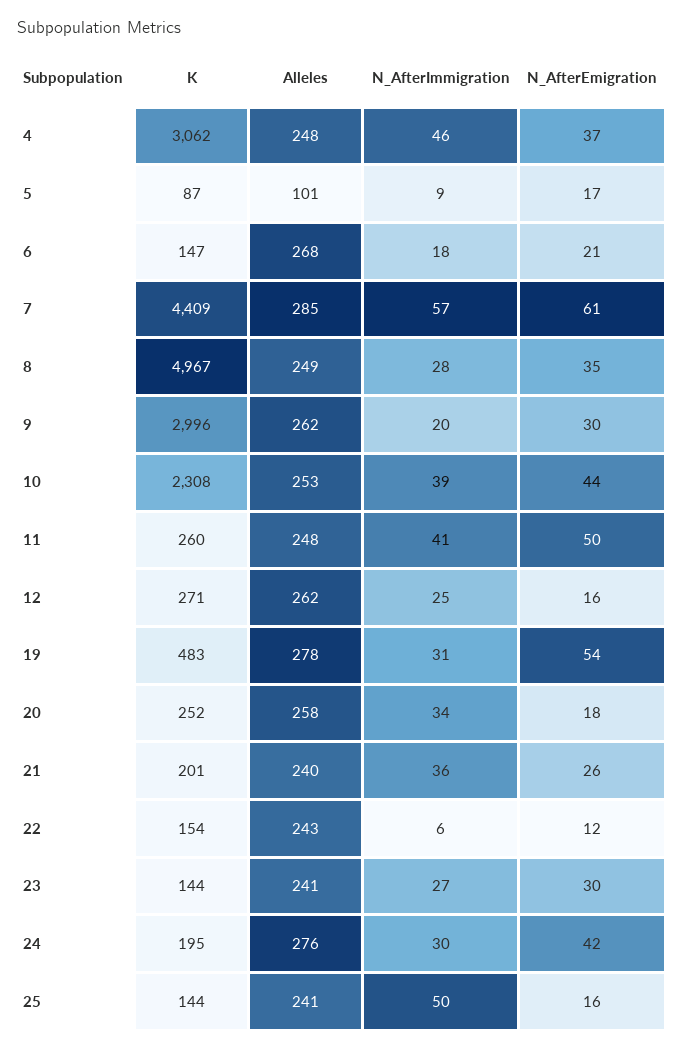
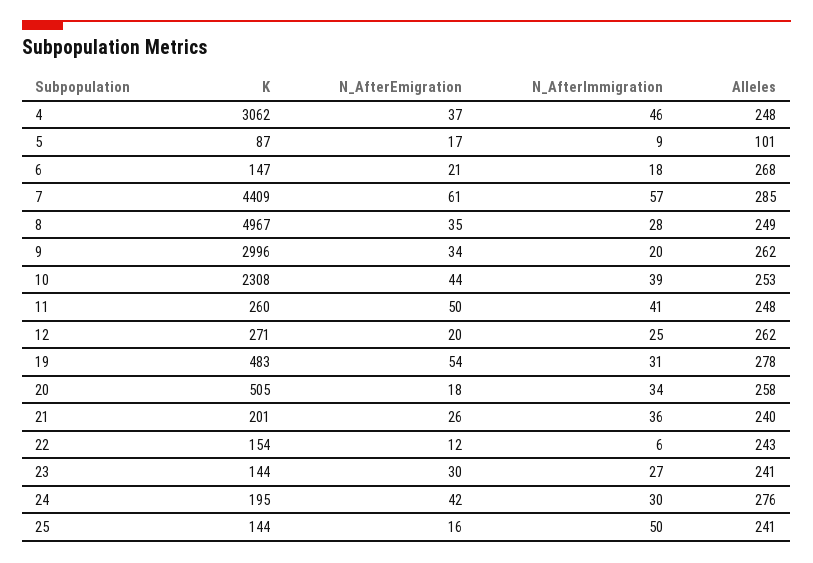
  {
    "K": {
      "4": 3062,
      "5": 87,
      "6": 147,
      "7": 4409,
      "8": 4967,
      "9": 2996,
      "10": 2308,
      "11": 260,
      "12": 271,
      "19": 483,
-     "20": 252,
+     "20": 505,
      "21": 201,
      "22": 154,
      "23": 144,
      "24": 195,
      "25": 144
    },
    "Alleles": {
      "4": 248,
      "5": 101,
      "6": 268,
      "7": 285,
      "8": 249,
      "9": 262,
      "10": 253,
      "11": 248,
      "12": 262,
      "19": 278,
      "20": 258,
      "21": 240,
      "22": 243,
      "23": 241,
      "24": 276,
      "25": 241
    },
    "N_AfterImmigration": {
      "4": 46,
      "5": 9,
      "6": 18,
      "7": 57,
      "8": 28,
      "9": 20,
      "10": 39,
      "11": 41,
      "12": 25,
      "19": 31,
      "20": 34,
      "21": 36,
      "22": 6,
      "23": 27,
      "24": 30,
      "25": 50
    },
    "N_AfterEmigration": {
      "4": 37,
      "5": 17,
      "6": 21,
      "7": 61,
      "8": 35,
-     "9": 30,
+     "9": 34,
      "10": 44,
      "11": 50,
-     "12": 16,
+     "12": 20,
      "19": 54,
      "20": 18,
      "21": 26,
      "22": 12,
      "23": 30,
      "24": 42,
      "25": 16
    }
  }

